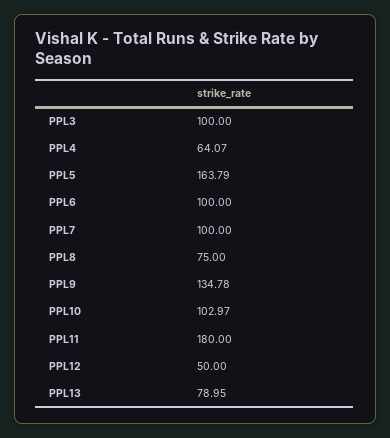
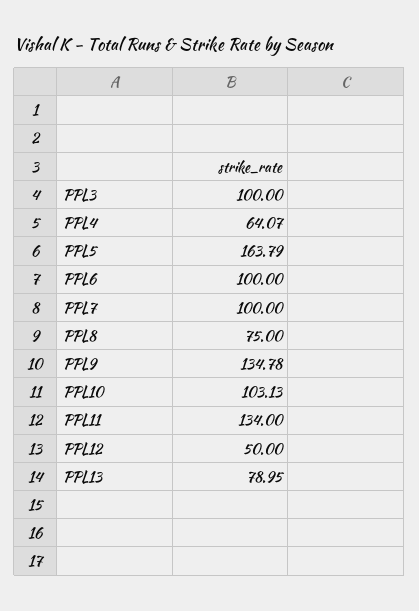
  {
    "PPL3": 100,
    "PPL4": 64.07,
    "PPL5": 163.79,
    "PPL6": 100,
    "PPL7": 100,
    "PPL8": 75,
    "PPL9": 134.78,
-   "PPL10": 102.97,
+   "PPL10": 103.13,
-   "PPL11": 180,
+   "PPL11": 134,
    "PPL12": 50,
    "PPL13": 78.95
  }

